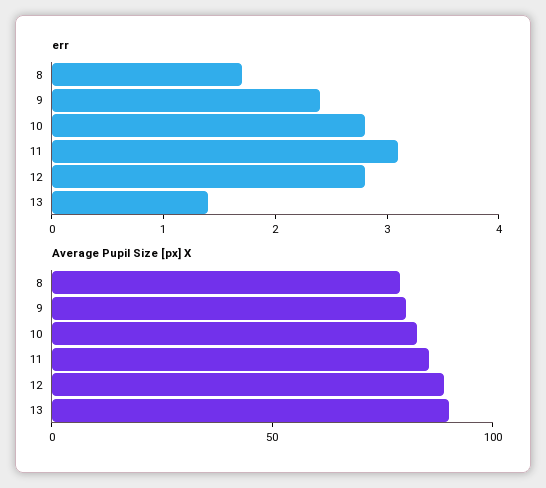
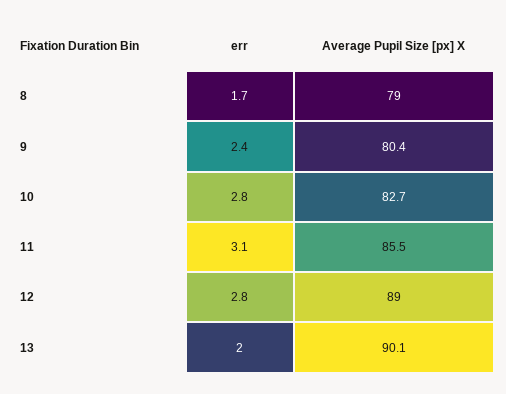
  {
    "err": {
      "8": 1.7,
      "9": 2.4,
      "10": 2.8,
      "11": 3.1,
      "12": 2.8,
-     "13": 1.4
+     "13": 2
    },
    "Average Pupil Size [px] X": {
      "8": 79,
      "9": 80.4,
      "10": 82.7,
      "11": 85.5,
      "12": 89,
      "13": 90.1
    }
  }

